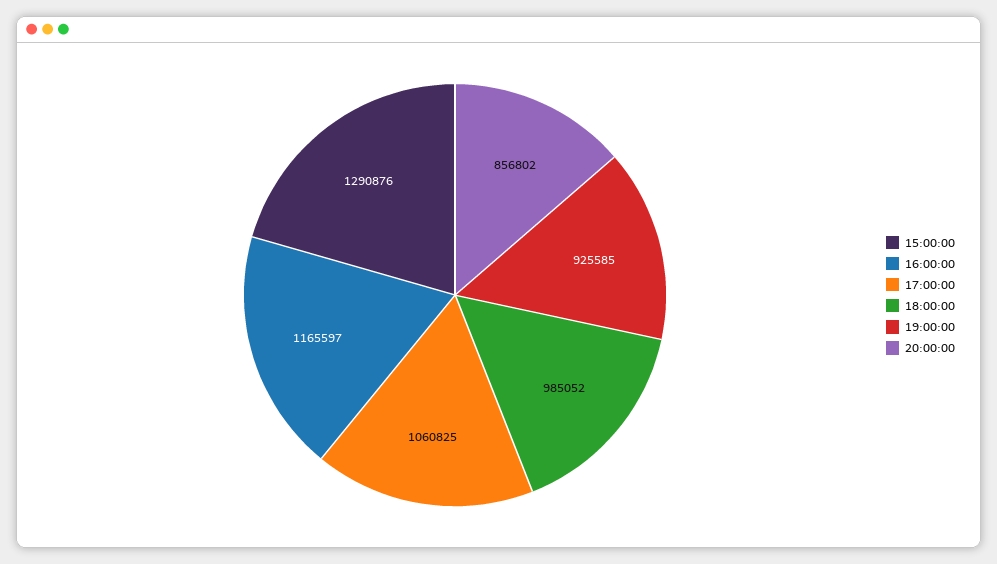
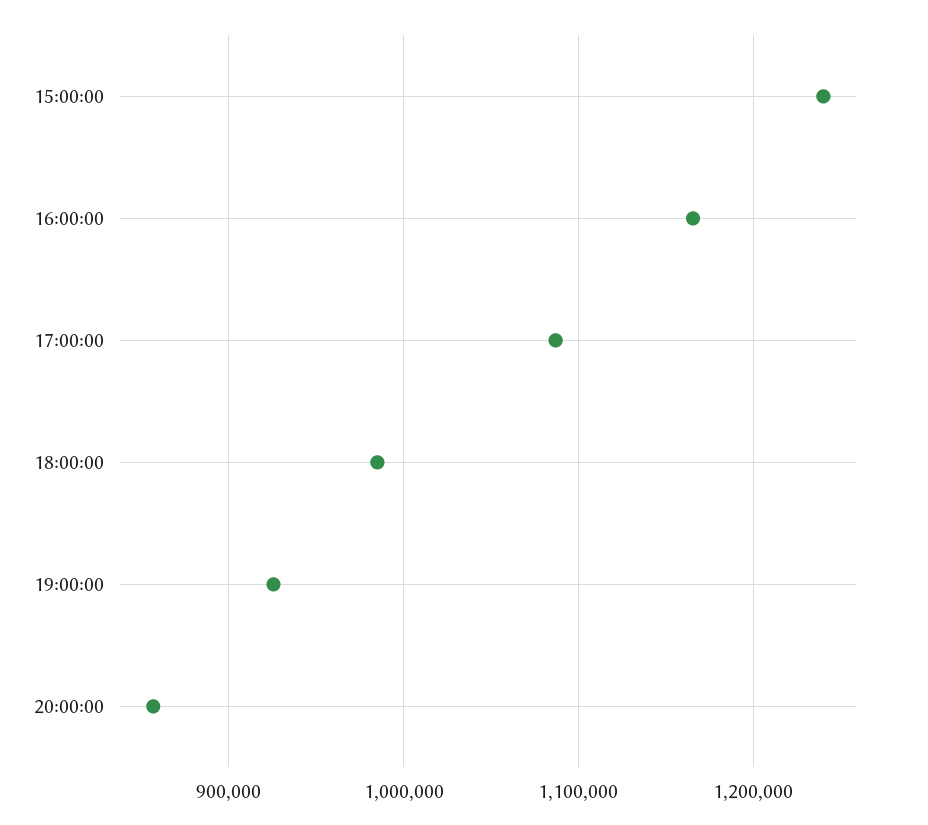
  {
-   "15:00:00": 1290876,
+   "15:00:00": 1240000,
    "16:00:00": 1165597,
-   "17:00:00": 1060825,
+   "17:00:00": 1090000,
    "18:00:00": 985052,
    "19:00:00": 925585,
    "20:00:00": 856802
  }

